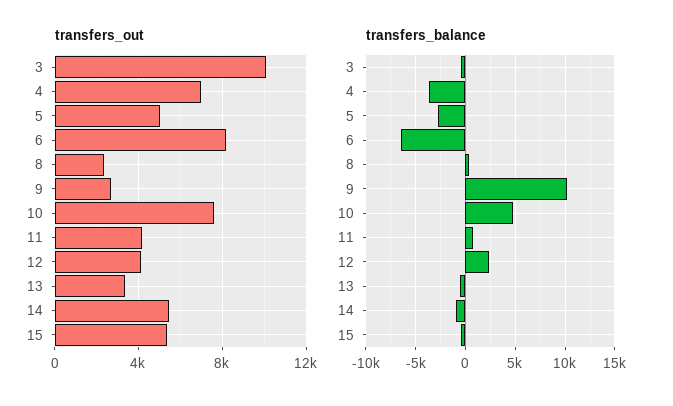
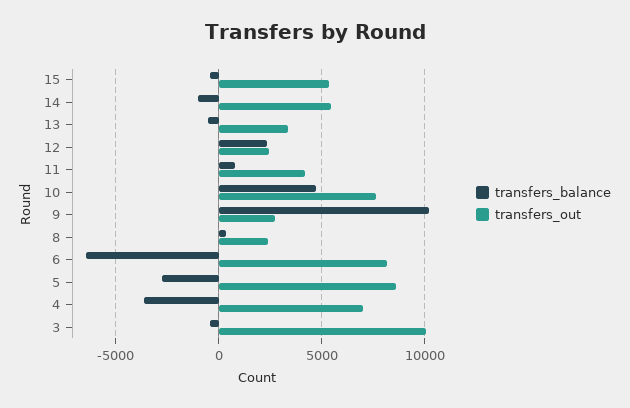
  {
    "transfers_out": {
      "3": 10000,
      "4": 7000,
-     "5": 5000,
+     "5": 8500,
      "6": 8000,
      "8": 2500,
      "9": 2500,
      "10": 7500,
      "11": 4000,
-     "12": 4000,
+     "12": 2500,
      "13": 3500,
      "14": 5500,
      "15": 5500
    },
    "transfers_balance": {
      "3": -500,
      "4": -3500,
      "5": -3000,
      "6": -6500,
      "8": 500,
      "9": 10000,
      "10": 4500,
      "11": 1000,
      "12": 2500,
      "13": -500,
      "14": -1000,
      "15": -500
    }
  }

